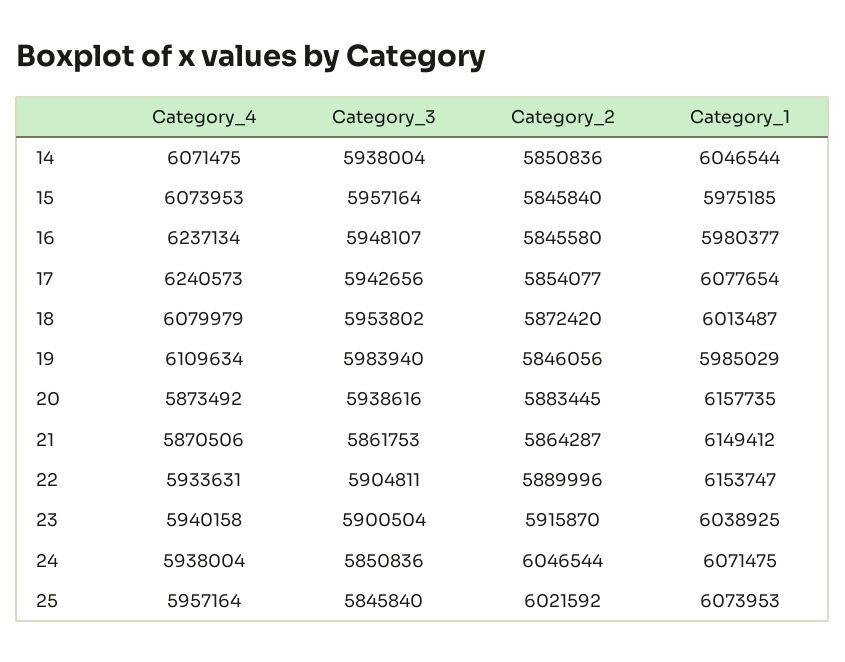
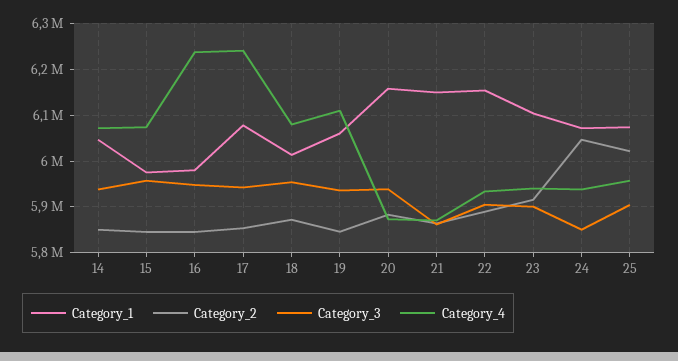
  {
    "Category_4": {
      "14": 6071475,
      "15": 6073953,
      "16": 6237134,
      "17": 6240573,
      "18": 6079979,
      "19": 6109634,
      "20": 5873492,
      "21": 5870506,
      "22": 5933631,
      "23": 5940158,
      "24": 5938004,
      "25": 5957164
    },
    "Category_3": {
      "14": 5938004,
      "15": 5957164,
      "16": 5948107,
      "17": 5942656,
      "18": 5953802,
-     "19": 5983940,
+     "19": 5940000,
      "20": 5938616,
      "21": 5861753,
      "22": 5904811,
      "23": 5900504,
      "24": 5850836,
-     "25": 5845840
+     "25": 5900000
    },
    "Category_2": {
      "14": 5850836,
      "15": 5845840,
      "16": 5845580,
      "17": 5854077,
      "18": 5872420,
      "19": 5846056,
      "20": 5883445,
      "21": 5864287,
      "22": 5889996,
      "23": 5915870,
      "24": 6046544,
      "25": 6021592
    },
    "Category_1": {
      "14": 6046544,
      "15": 5975185,
      "16": 5980377,
      "17": 6077654,
      "18": 6013487,
-     "19": 5985029,
+     "19": 6060000,
      "20": 6157735,
      "21": 6149412,
      "22": 6153747,
-     "23": 6038925,
+     "23": 6100000,
      "24": 6071475,
      "25": 6073953
    }
  }

